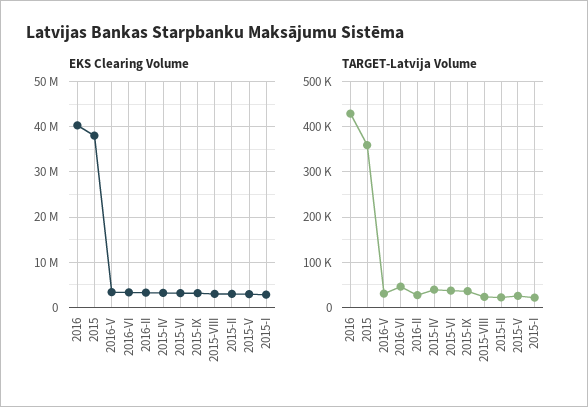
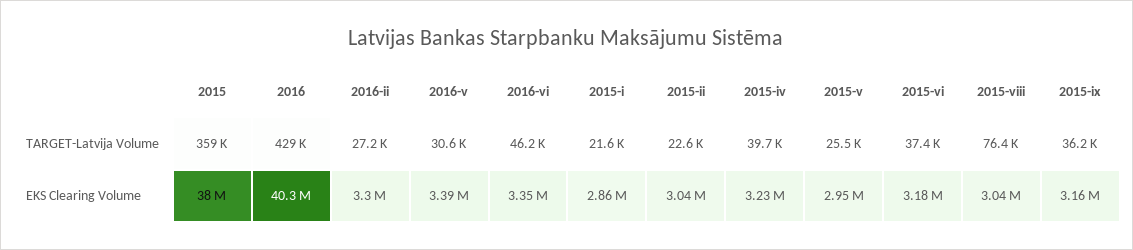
  {
    "EKS Clearing Volume": {
      "2016": 40300000,
      "2015": 38000000,
      "2016-V": 3390000,
      "2016-VI": 3350000,
      "2016-II": 3300000,
      "2015-IV": 3230000,
      "2015-VI": 3180000,
      "2015-IX": 3160000,
      "2015-VIII": 3040000,
      "2015-II": 3040000,
      "2015-V": 2950000,
      "2015-I": 2860000
    },
    "TARGET-Latvija Volume": {
      "2016": 429000,
      "2015": 359000,
      "2016-V": 30600,
      "2016-VI": 46200,
      "2016-II": 27200,
      "2015-IV": 39700,
      "2015-VI": 37400,
      "2015-IX": 36200,
-     "2015-VIII": 20000,
+     "2015-VIII": 76400,
      "2015-II": 22600,
      "2015-V": 25500,
      "2015-I": 21600
    }
  }

